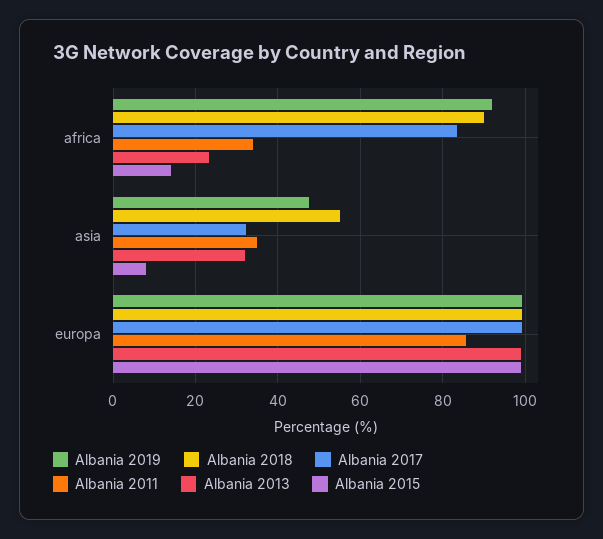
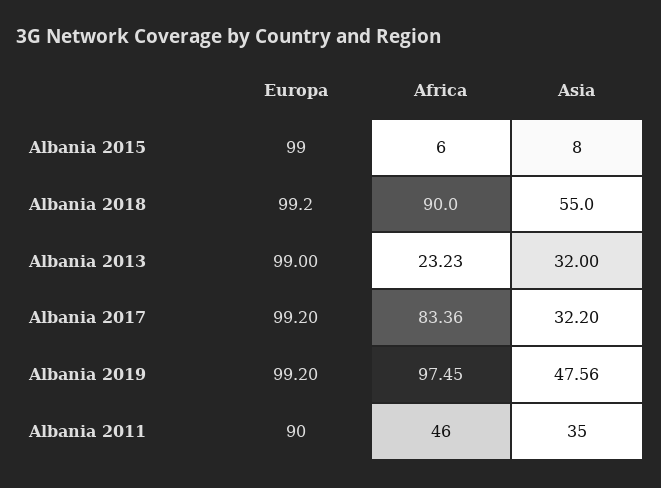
  {
    "Albania 2019": {
-     "africa": 92,
+     "africa": 97.45,
      "asia": 47.56,
      "europa": 99.2
    },
    "Albania 2018": {
      "africa": 90,
      "asia": 55,
      "europa": 99.2
    },
    "Albania 2017": {
      "africa": 83.36,
      "asia": 32.2,
      "europa": 99.2
    },
    "Albania 2011": {
-     "africa": 34,
+     "africa": 46,
      "asia": 35,
-     "europa": 86
+     "europa": 90
    },
    "Albania 2013": {
      "africa": 23.23,
      "asia": 32,
      "europa": 99
    },
    "Albania 2015": {
-     "africa": 14,
+     "africa": 6,
      "asia": 8,
      "europa": 99
    }
  }

